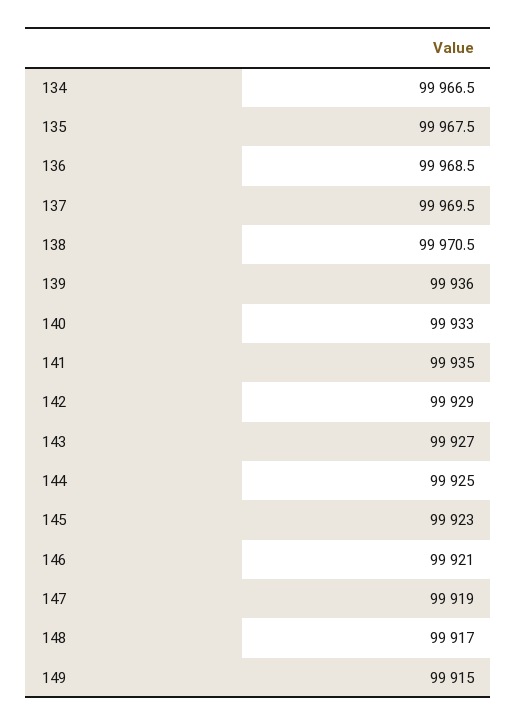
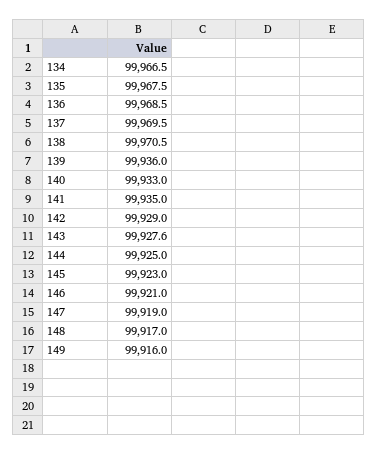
  {
    "134": 99966.5,
    "135": 99967.5,
    "136": 99968.5,
    "137": 99969.5,
    "138": 99970.5,
    "139": 99936,
    "140": 99933,
    "141": 99935,
    "142": 99929,
-   "143": 99927,
+   "143": 99927.6,
    "144": 99925,
    "145": 99923,
    "146": 99921,
    "147": 99919,
    "148": 99917,
-   "149": 99915
+   "149": 99916
  }

